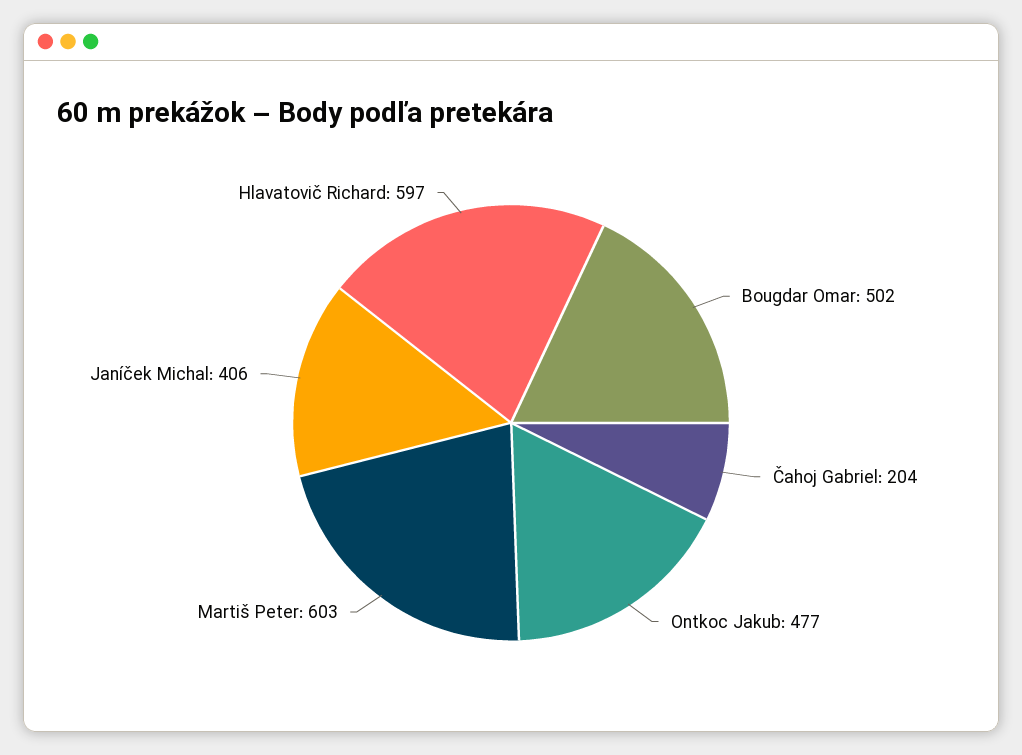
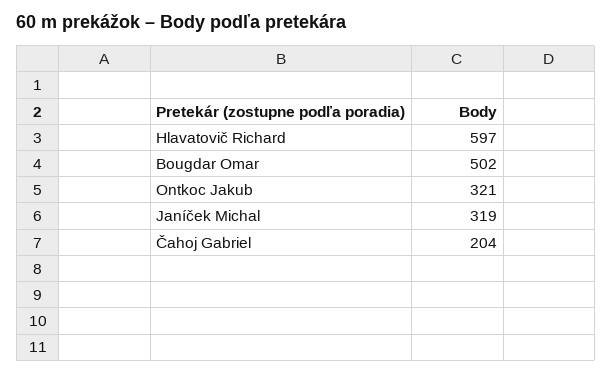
  {
    "Bougdar Omar": 502,
    "Čahoj Gabriel": 204,
-   "Ontkoc Jakub": 477,
+   "Ontkoc Jakub": 321,
-   "Martiš Peter": 603,
-   "Janíček Michal": 406,
+   "Janíček Michal": 319,
    "Hlavatovič Richard": 597
  }

